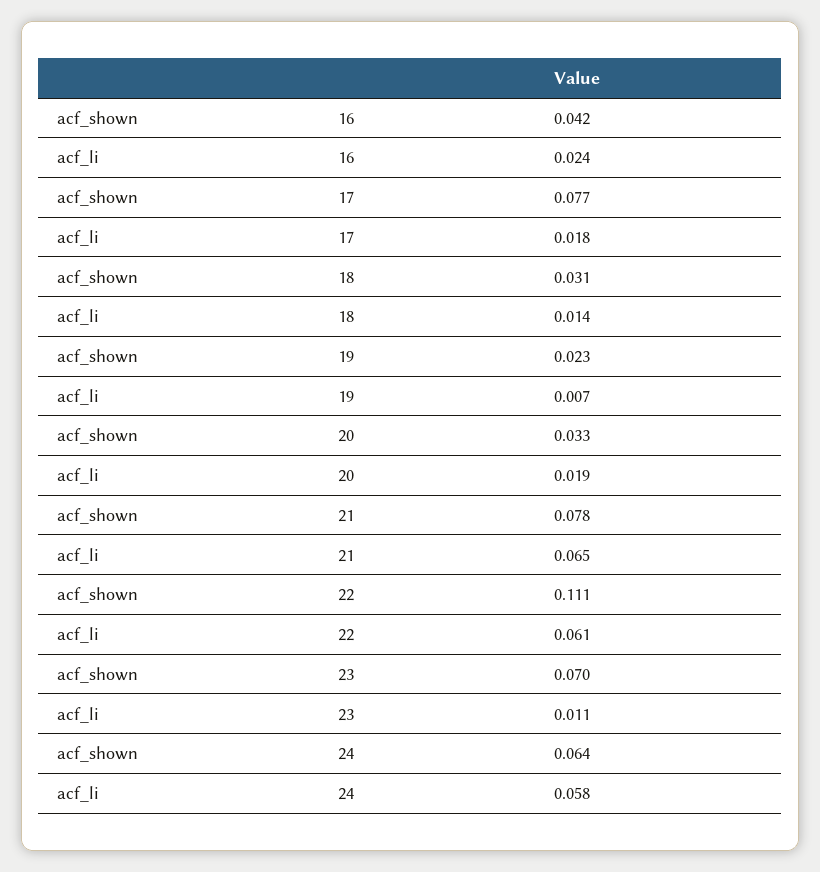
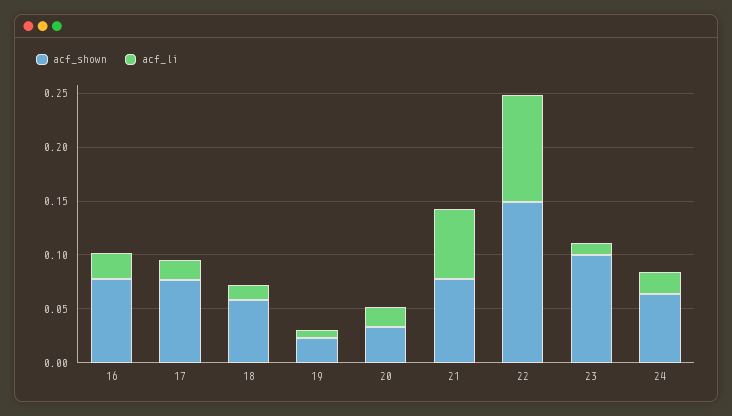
  {
    "acf_shown": {
-     "16": 0.042,
+     "16": 0.08,
      "17": 0.077,
-     "18": 0.031,
+     "18": 0.06,
      "19": 0.023,
      "20": 0.033,
      "21": 0.078,
-     "22": 0.111,
+     "22": 0.15,
-     "23": 0.07,
+     "23": 0.1,
      "24": 0.064
    },
    "acf_li": {
      "16": 0.024,
      "17": 0.018,
      "18": 0.014,
      "19": 0.007,
      "20": 0.019,
      "21": 0.065,
-     "22": 0.061,
+     "22": 0.1,
      "23": 0.011,
-     "24": 0.058
+     "24": 0.02
    }
  }

